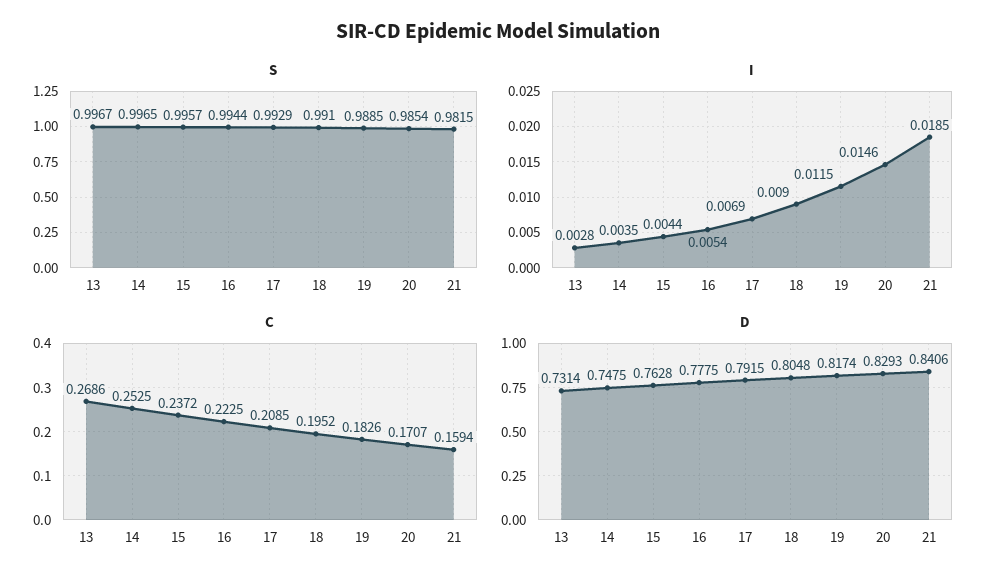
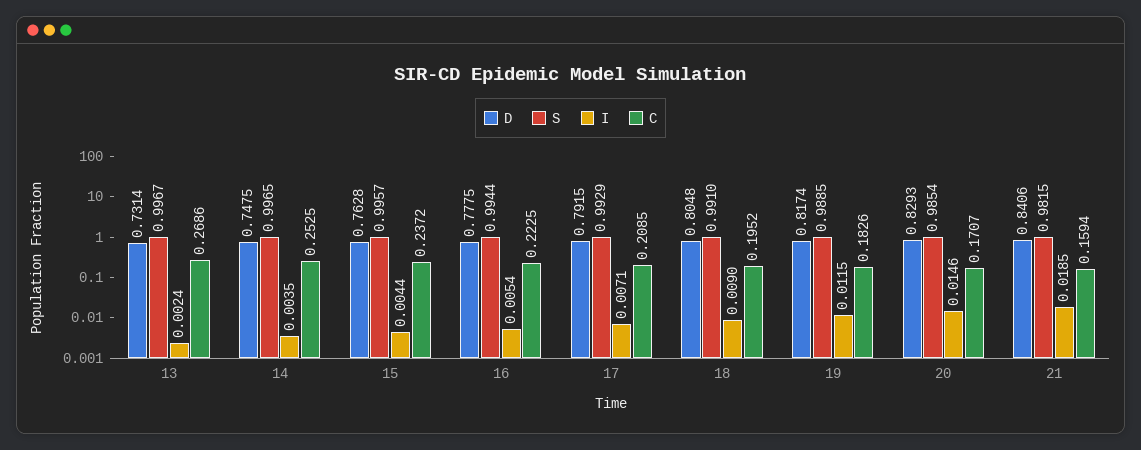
  {
    "S": {
      "13": 0.9967,
      "14": 0.9965,
      "15": 0.9957,
      "16": 0.9944,
      "17": 0.9929,
      "18": 0.991,
      "19": 0.9885,
      "20": 0.9854,
      "21": 0.9815
    },
    "I": {
-     "13": 0.0028,
+     "13": 0.0024,
      "14": 0.0035,
      "15": 0.0044,
      "16": 0.0054,
-     "17": 0.0069,
+     "17": 0.0071,
      "18": 0.009,
      "19": 0.0115,
      "20": 0.0146,
      "21": 0.0185
    },
    "C": {
      "13": 0.2686,
      "14": 0.2525,
      "15": 0.2372,
      "16": 0.2225,
      "17": 0.2085,
      "18": 0.1952,
      "19": 0.1826,
      "20": 0.1707,
      "21": 0.1594
    },
    "D": {
      "13": 0.7314,
      "14": 0.7475,
      "15": 0.7628,
      "16": 0.7775,
      "17": 0.7915,
      "18": 0.8048,
      "19": 0.8174,
      "20": 0.8293,
      "21": 0.8406
    }
  }

